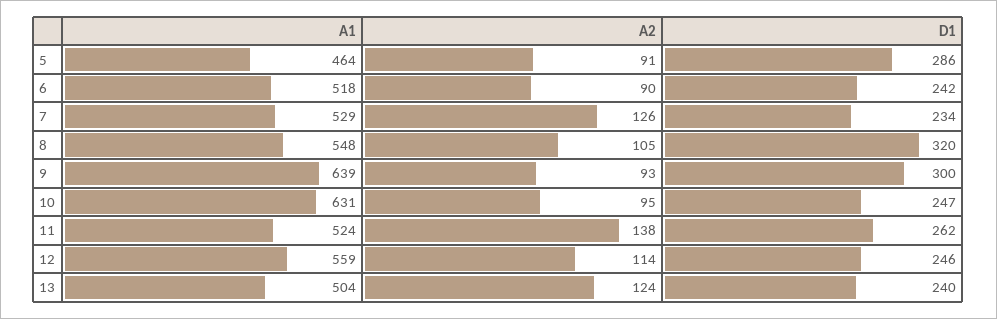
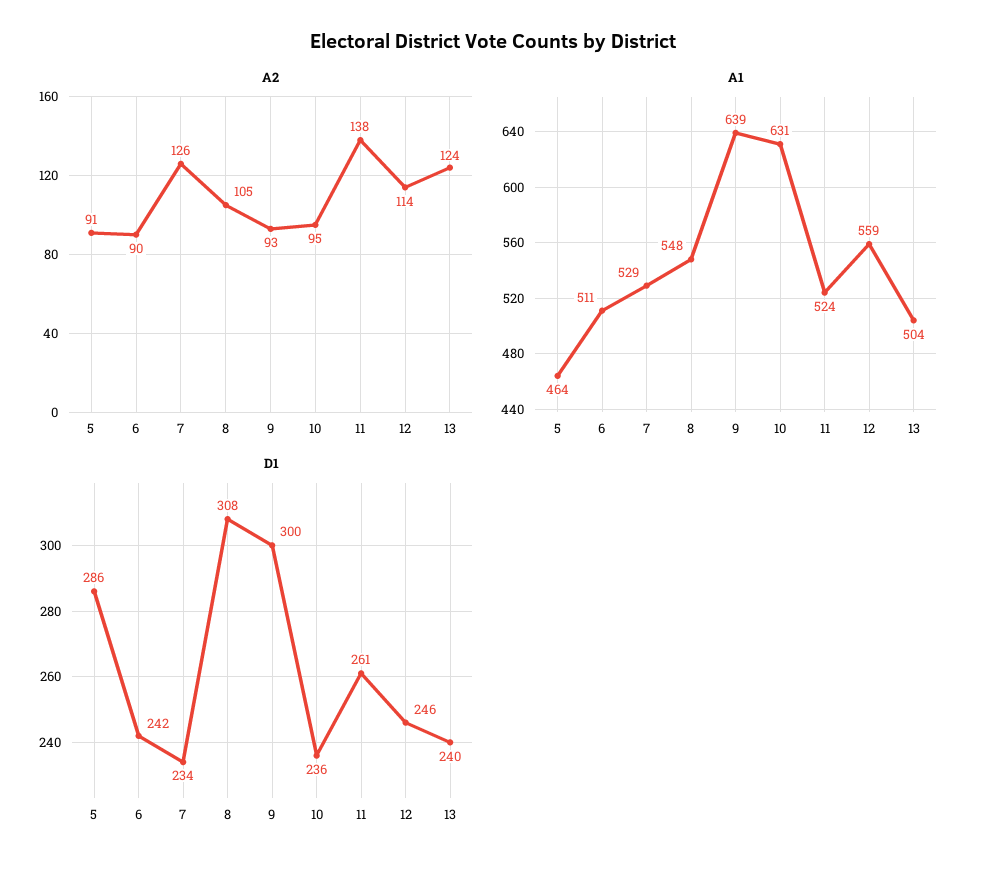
  {
    "A1": {
      "5": 464,
-     "6": 518,
+     "6": 511,
      "7": 529,
      "8": 548,
      "9": 639,
      "10": 631,
      "11": 524,
      "12": 559,
      "13": 504
    },
    "A2": {
      "5": 91,
      "6": 90,
      "7": 126,
      "8": 105,
      "9": 93,
      "10": 95,
      "11": 138,
      "12": 114,
      "13": 124
    },
    "D1": {
      "5": 286,
      "6": 242,
      "7": 234,
-     "8": 320,
+     "8": 308,
      "9": 300,
-     "10": 247,
+     "10": 236,
-     "11": 262,
+     "11": 261,
      "12": 246,
      "13": 240
    }
  }

